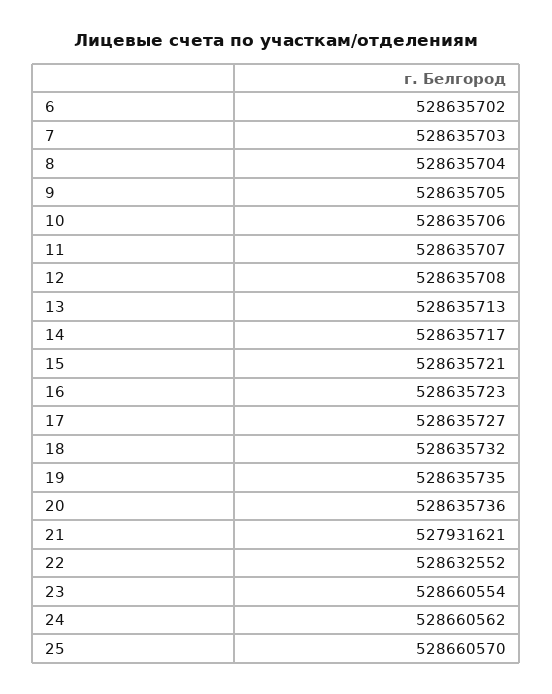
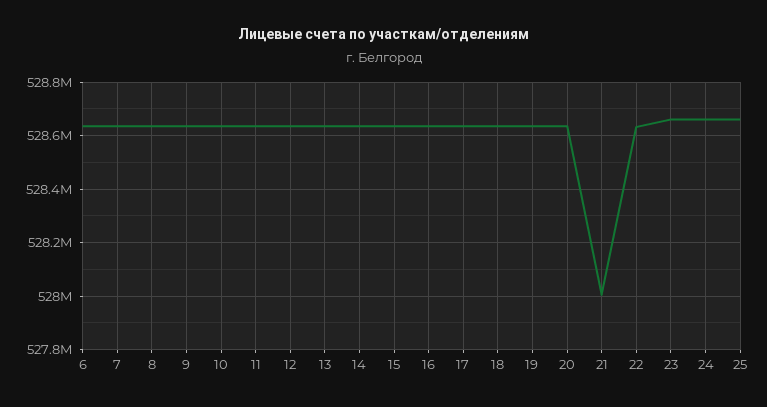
  {
    "6": 528635702,
    "7": 528635703,
    "8": 528635704,
    "9": 528635705,
    "10": 528635706,
    "11": 528635707,
    "12": 528635708,
    "13": 528635713,
    "14": 528635717,
    "15": 528635721,
    "16": 528635723,
    "17": 528635727,
    "18": 528635732,
    "19": 528635735,
    "20": 528635736,
-   "21": 527931621,
+   "21": 528000000,
    "22": 528632552,
    "23": 528660554,
    "24": 528660562,
    "25": 528660570
  }

